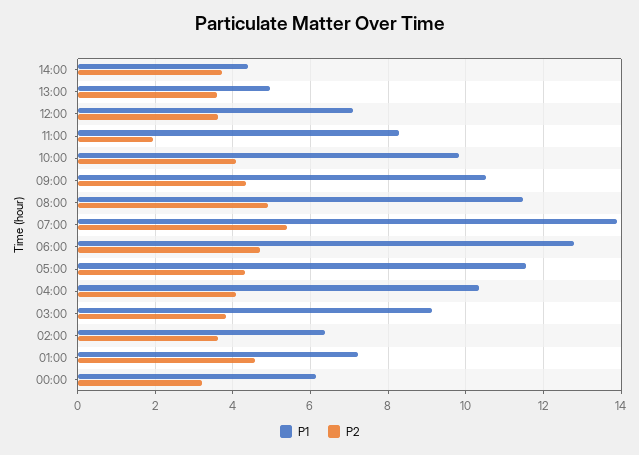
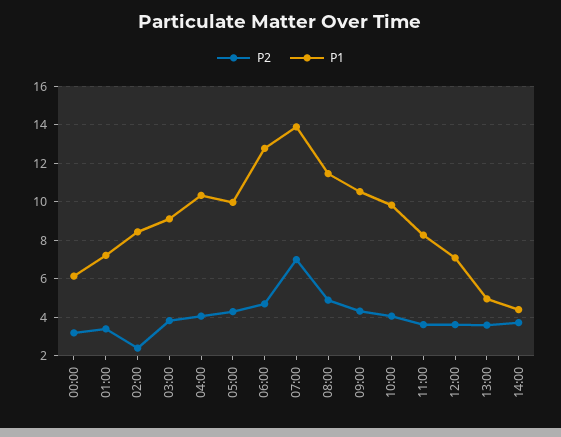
  {
    "P1": {
      "14:00": 4.4,
      "13:00": 5,
      "12:00": 7.2,
      "11:00": 8.2,
      "10:00": 9.8,
      "09:00": 10.6,
      "08:00": 11.4,
      "07:00": 14,
      "06:00": 12.8,
-     "05:00": 11.6,
+     "05:00": 10,
      "04:00": 10.4,
      "03:00": 9.2,
-     "02:00": 6.4,
+     "02:00": 8.5,
      "01:00": 7.2,
      "00:00": 6.2
    },
    "P2": {
      "14:00": 3.8,
      "13:00": 3.6,
      "12:00": 3.6,
-     "11:00": 2,
+     "11:00": 3.5,
      "10:00": 4,
      "09:00": 4.4,
      "08:00": 5,
-     "07:00": 5.4,
+     "07:00": 7,
      "06:00": 4.8,
      "05:00": 4.4,
      "04:00": 4,
      "03:00": 3.8,
-     "02:00": 3.6,
+     "02:00": 2.5,
-     "01:00": 4.6,
+     "01:00": 3.5,
      "00:00": 3.2
    }
  }

